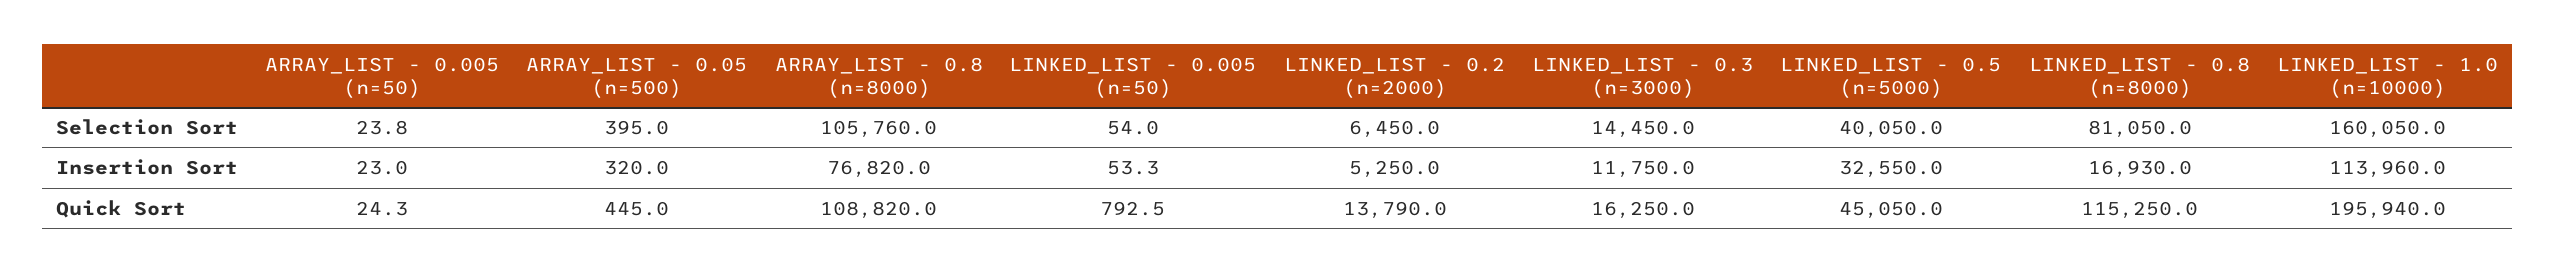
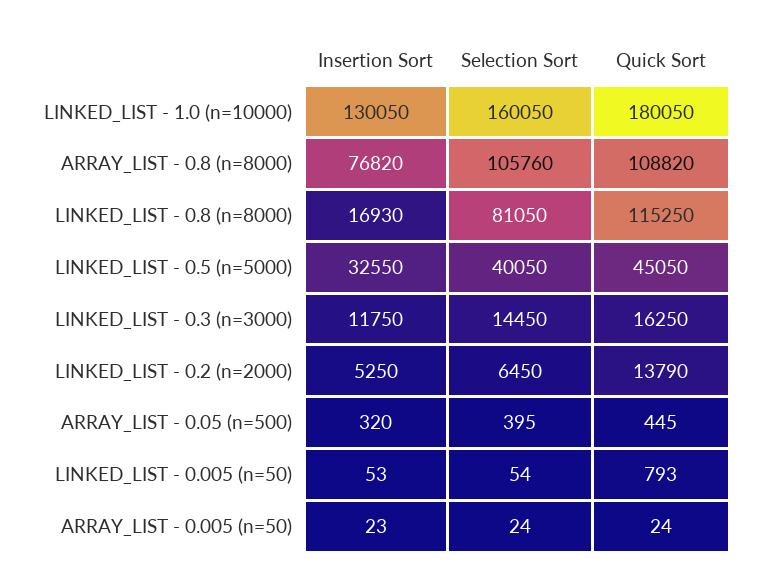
  {
    "ARRAY_LIST - 0.005 (n=50)": {
      "Selection Sort": 23.8,
      "Insertion Sort": 23,
      "Quick Sort": 24.3
    },
    "ARRAY_LIST - 0.05 (n=500)": {
      "Selection Sort": 395,
      "Insertion Sort": 320,
      "Quick Sort": 445
    },
    "ARRAY_LIST - 0.8 (n=8000)": {
      "Selection Sort": 105760,
      "Insertion Sort": 76820,
      "Quick Sort": 108820
    },
    "LINKED_LIST - 0.005 (n=50)": {
      "Selection Sort": 54,
      "Insertion Sort": 53.3,
      "Quick Sort": 792.5
    },
    "LINKED_LIST - 0.2 (n=2000)": {
      "Selection Sort": 6450,
      "Insertion Sort": 5250,
      "Quick Sort": 13790
    },
    "LINKED_LIST - 0.3 (n=3000)": {
      "Selection Sort": 14450,
      "Insertion Sort": 11750,
      "Quick Sort": 16250
    },
    "LINKED_LIST - 0.5 (n=5000)": {
      "Selection Sort": 40050,
      "Insertion Sort": 32550,
      "Quick Sort": 45050
    },
    "LINKED_LIST - 0.8 (n=8000)": {
      "Selection Sort": 81050,
      "Insertion Sort": 16930,
      "Quick Sort": 115250
    },
    "LINKED_LIST - 1.0 (n=10000)": {
      "Selection Sort": 160050,
-     "Insertion Sort": 113960,
+     "Insertion Sort": 130050,
-     "Quick Sort": 195940
+     "Quick Sort": 180050
    }
  }

